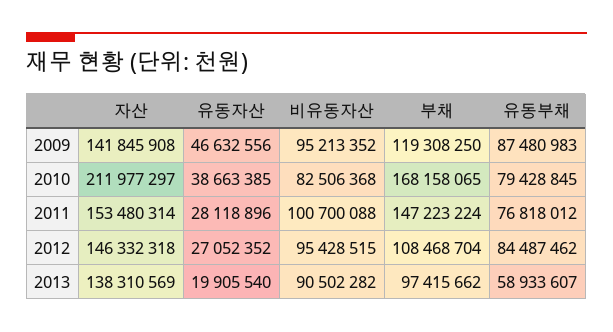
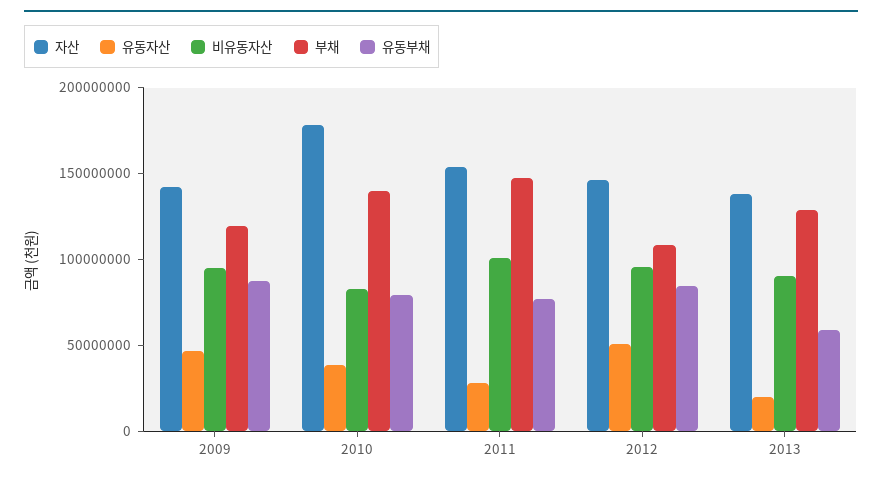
  {
    "자산": {
      "2009": 141845908,
-     "2010": 211977297,
+     "2010": 180000000,
      "2011": 153480314,
      "2012": 146332318,
      "2013": 138310569
    },
    "유동자산": {
      "2009": 46632556,
      "2010": 38663385,
      "2011": 28118896,
-     "2012": 27052352,
+     "2012": 50000000,
      "2013": 19905540
    },
    "비유동자산": {
      "2009": 95213352,
      "2010": 82506368,
      "2011": 100700088,
      "2012": 95428515,
      "2013": 90502282
    },
    "부채": {
      "2009": 119308250,
-     "2010": 168158065,
+     "2010": 140000000,
      "2011": 147223224,
      "2012": 108468704,
-     "2013": 97415662
+     "2013": 130000000
    },
    "유동부채": {
      "2009": 87480983,
      "2010": 79428845,
      "2011": 76818012,
      "2012": 84487462,
      "2013": 58933607
    }
  }

